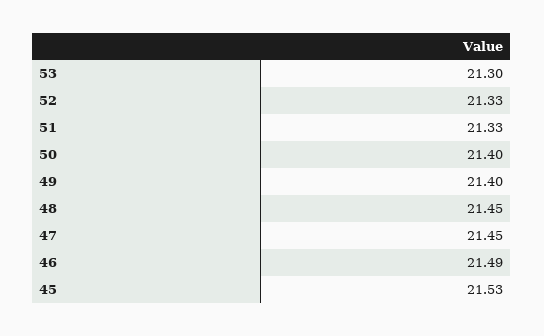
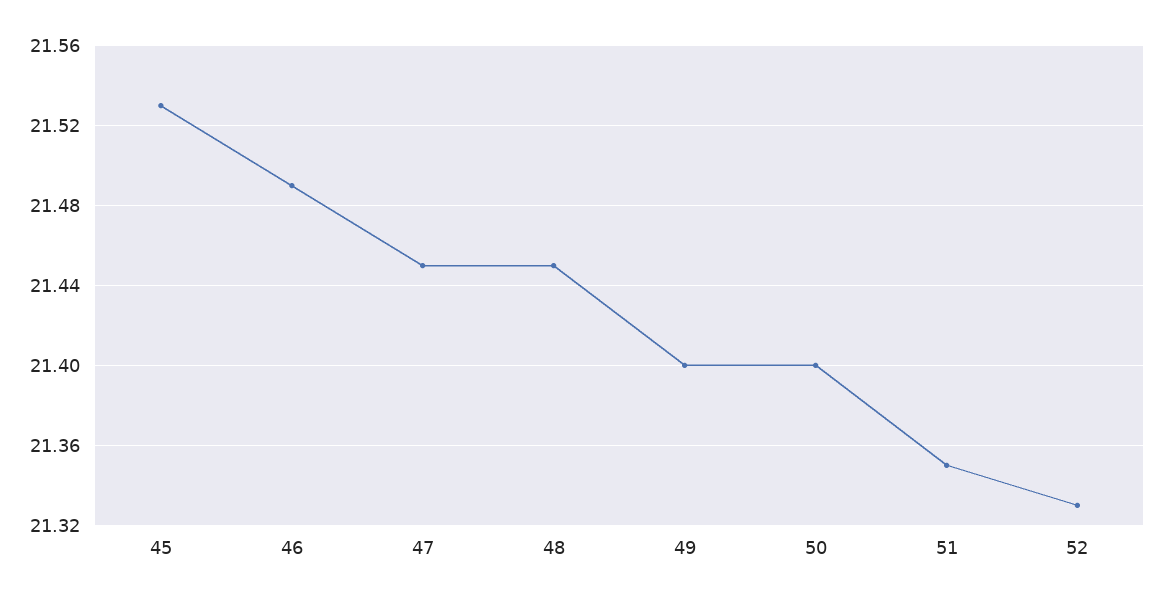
  {
-   "53": 21.3,
    "52": 21.33,
-   "51": 21.33,
+   "51": 21.35,
    "50": 21.4,
    "49": 21.4,
    "48": 21.45,
    "47": 21.45,
    "46": 21.49,
    "45": 21.53
  }

